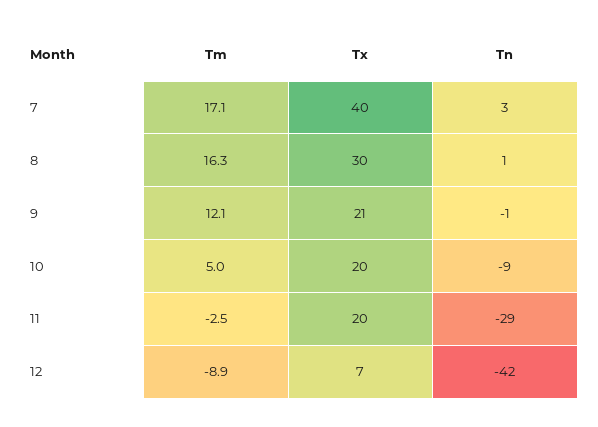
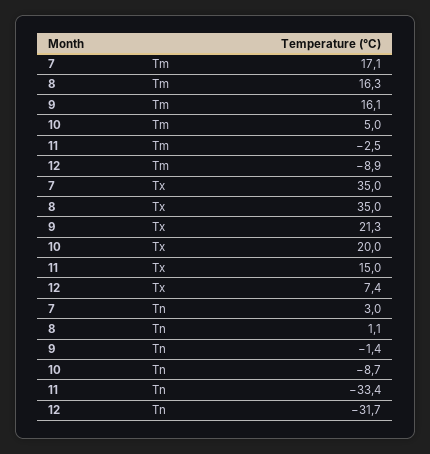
  {
    "Tm": {
      "7": 17.1,
      "8": 16.3,
-     "9": 12.1,
+     "9": 16.1,
      "10": 5,
      "11": -2.5,
      "12": -8.9
    },
    "Tx": {
-     "7": 40,
+     "7": 35,
-     "8": 30,
+     "8": 35,
      "9": 21.3,
      "10": 20,
-     "11": 20,
+     "11": 15,
      "12": 7.4
    },
    "Tn": {
      "7": 3,
      "8": 1.1,
      "9": -1.4,
      "10": -8.7,
-     "11": -29,
+     "11": -33.4,
-     "12": -42
+     "12": -31.7
    }
  }

